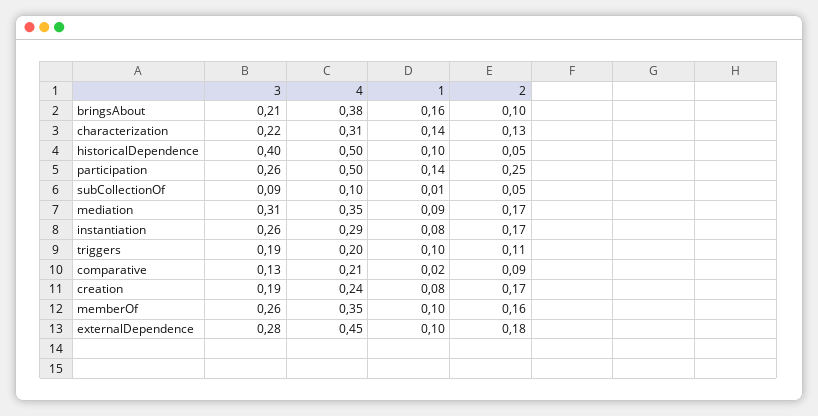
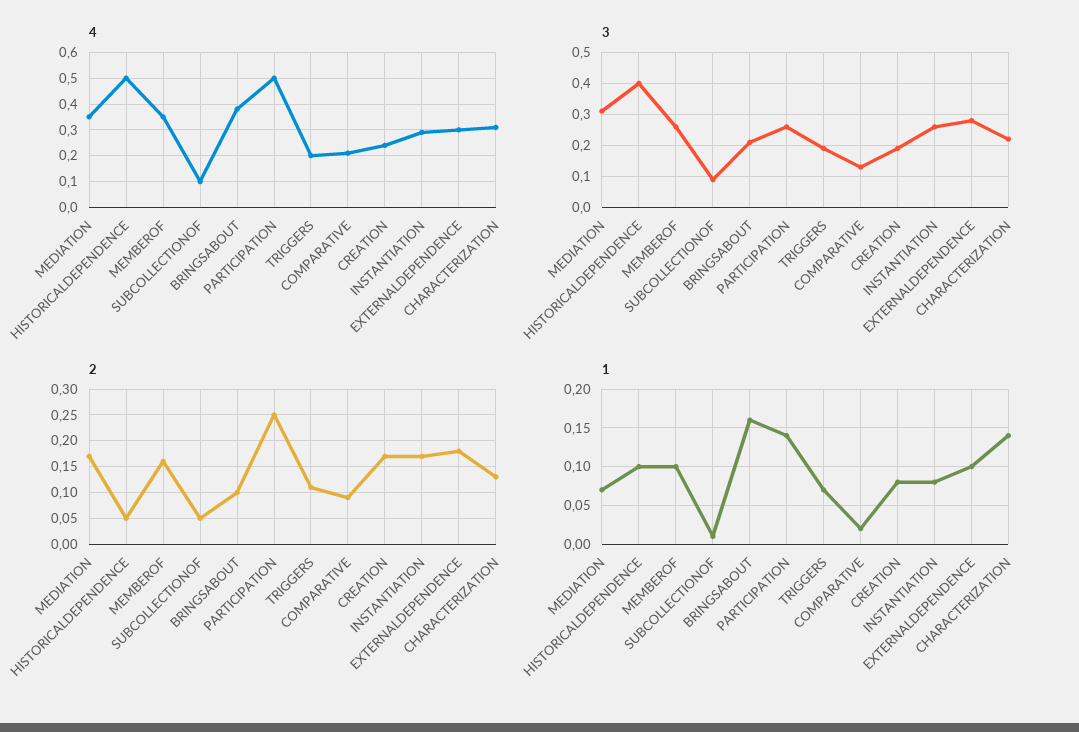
  {
    "3": {
      "bringsAbout": 0.21,
      "characterization": 0.22,
      "historicalDependence": 0.4,
      "participation": 0.26,
      "subCollectionOf": 0.09,
      "mediation": 0.31,
      "instantiation": 0.26,
      "triggers": 0.19,
      "comparative": 0.13,
      "creation": 0.19,
      "memberOf": 0.26,
      "externalDependence": 0.28
    },
    "4": {
      "bringsAbout": 0.38,
      "characterization": 0.31,
      "historicalDependence": 0.5,
      "participation": 0.5,
      "subCollectionOf": 0.1,
      "mediation": 0.35,
      "instantiation": 0.29,
      "triggers": 0.2,
      "comparative": 0.21,
      "creation": 0.24,
      "memberOf": 0.35,
-     "externalDependence": 0.45
+     "externalDependence": 0.3
    },
    "1": {
      "bringsAbout": 0.16,
      "characterization": 0.14,
      "historicalDependence": 0.1,
      "participation": 0.14,
      "subCollectionOf": 0.01,
-     "mediation": 0.09,
+     "mediation": 0.07,
      "instantiation": 0.08,
-     "triggers": 0.1,
+     "triggers": 0.07,
      "comparative": 0.02,
      "creation": 0.08,
      "memberOf": 0.1,
      "externalDependence": 0.1
    },
    "2": {
      "bringsAbout": 0.1,
      "characterization": 0.13,
      "historicalDependence": 0.05,
      "participation": 0.25,
      "subCollectionOf": 0.05,
      "mediation": 0.17,
      "instantiation": 0.17,
      "triggers": 0.11,
      "comparative": 0.09,
      "creation": 0.17,
      "memberOf": 0.16,
      "externalDependence": 0.18
    }
  }

